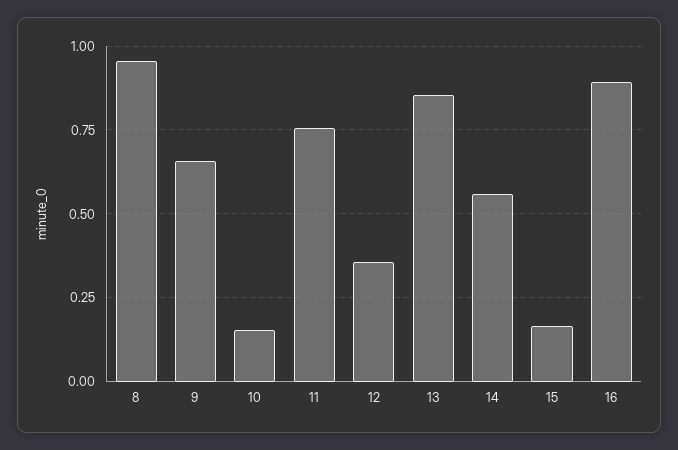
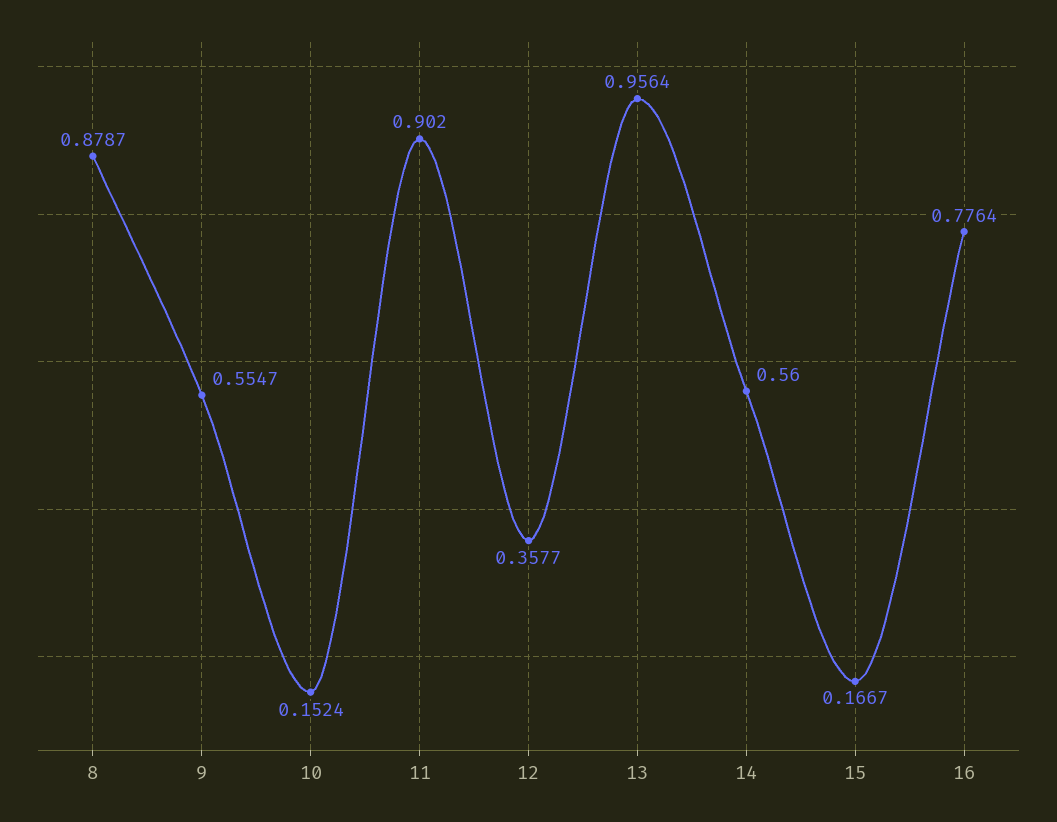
  {
-   "8": 0.95,
+   "8": 0.8787,
-   "9": 0.65,
+   "9": 0.5547,
    "10": 0.1524,
-   "11": 0.75,
+   "11": 0.902,
    "12": 0.3577,
-   "13": 0.85,
+   "13": 0.9564,
    "14": 0.56,
    "15": 0.1667,
-   "16": 0.9
+   "16": 0.7764
  }

